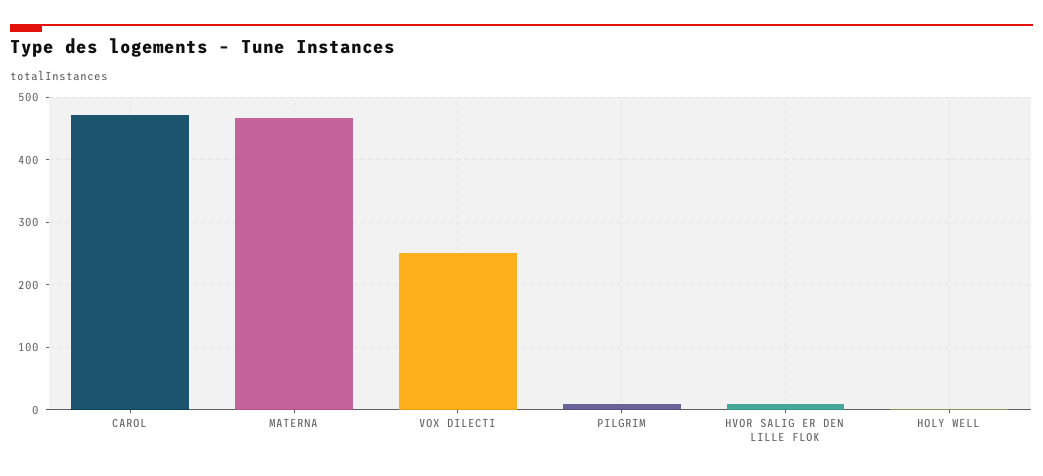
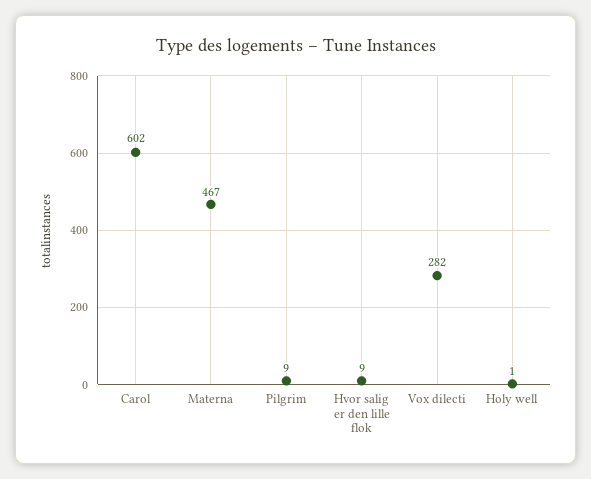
  {
-   "CAROL": 470,
+   "CAROL": 602,
    "MATERNA": 467,
-   "VOX DILECTI": 250,
+   "VOX DILECTI": 282,
    "PILGRIM": 9,
    "HVOR SALIG ER DEN LILLE FLOK": 9,
    "HOLY WELL": 1
  }

